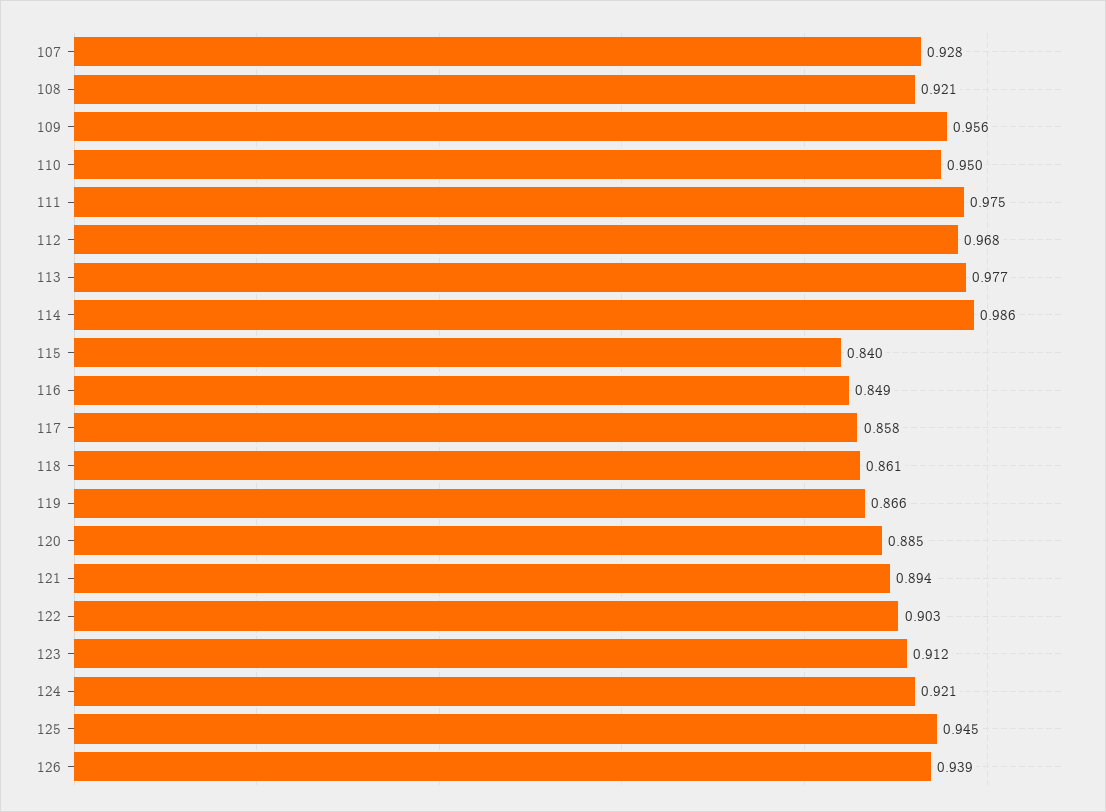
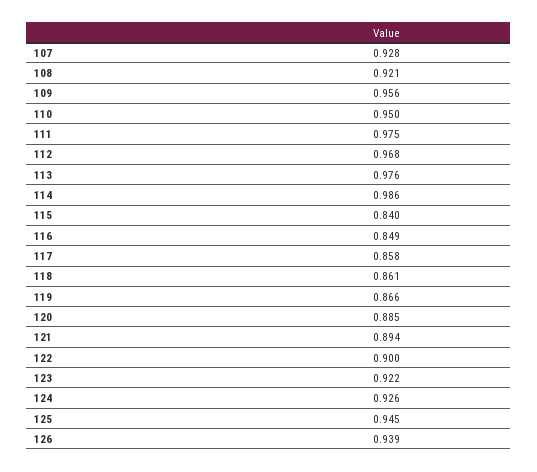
  {
    "107": 0.928,
    "108": 0.921,
    "109": 0.956,
    "110": 0.95,
    "111": 0.975,
    "112": 0.968,
-   "113": 0.977,
+   "113": 0.976,
    "114": 0.986,
    "115": 0.84,
    "116": 0.849,
    "117": 0.858,
    "118": 0.861,
    "119": 0.866,
    "120": 0.885,
    "121": 0.894,
-   "122": 0.903,
+   "122": 0.9,
-   "123": 0.912,
+   "123": 0.922,
-   "124": 0.921,
+   "124": 0.926,
    "125": 0.945,
    "126": 0.939
  }

